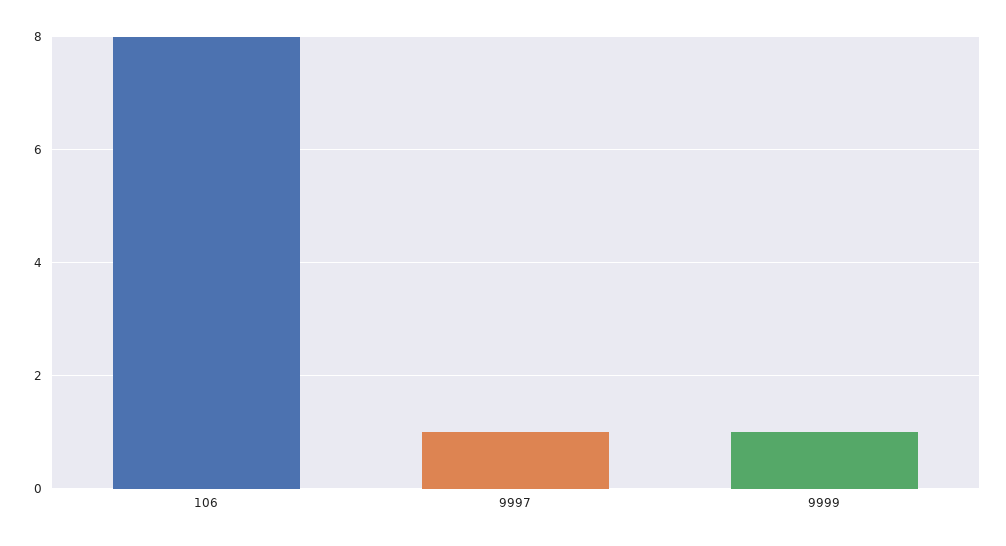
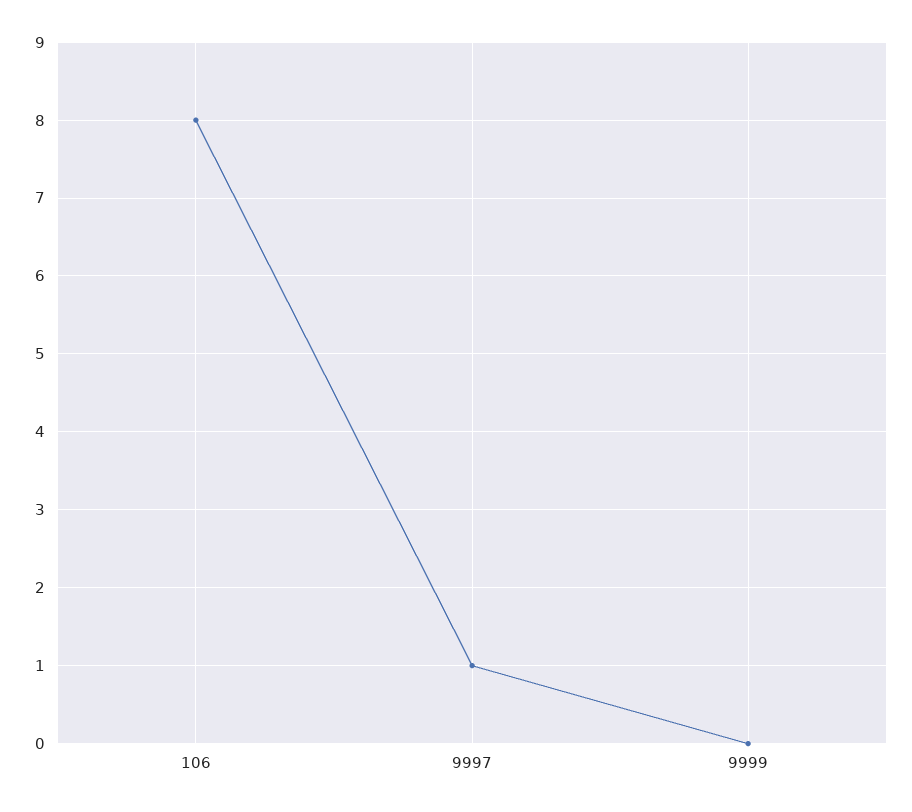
  {
    "106": 8,
    "9997": 1,
-   "9999": 1
+   "9999": 0
  }

